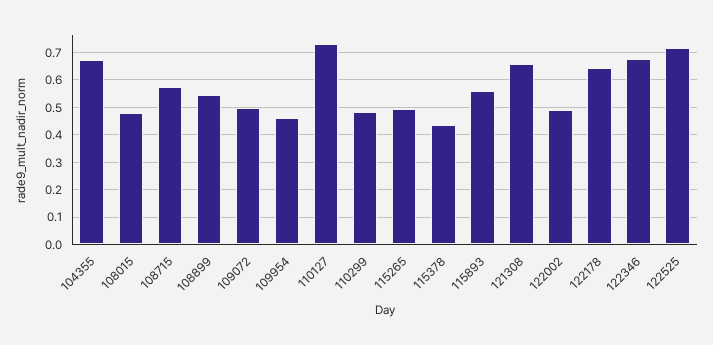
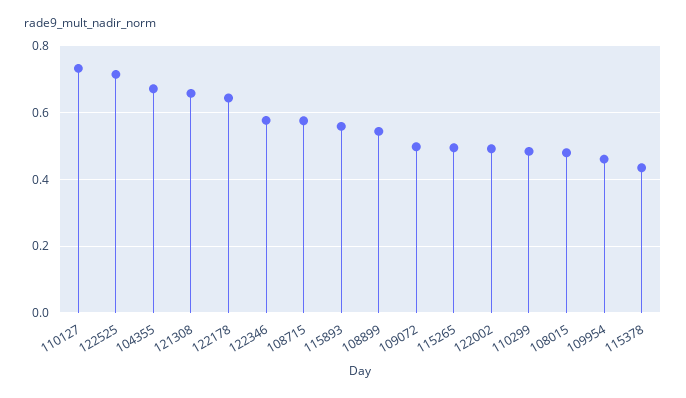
  {
    "104355": 0.68,
    "108015": 0.48,
    "108715": 0.58,
    "108899": 0.54,
    "109072": 0.5,
    "109954": 0.46,
    "110127": 0.74,
    "110299": 0.48,
    "115265": 0.5,
    "115378": 0.44,
    "115893": 0.56,
    "121308": 0.66,
    "122002": 0.5,
    "122178": 0.64,
-   "122346": 0.675,
+   "122346": 0.58,
    "122525": 0.72
  }

